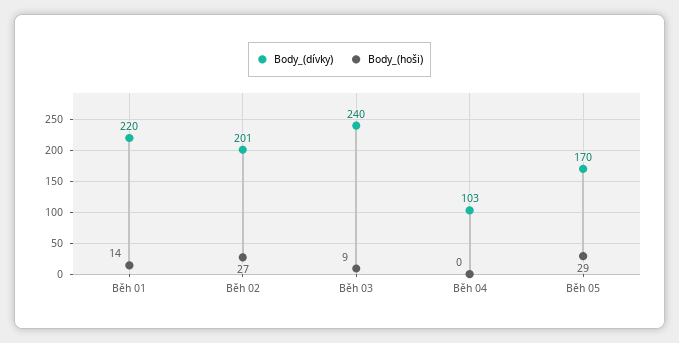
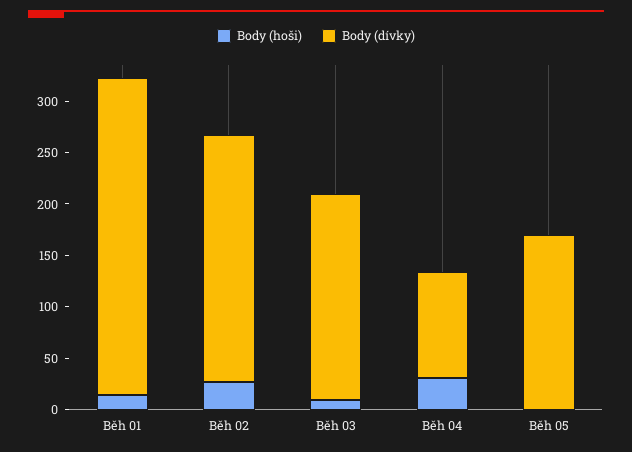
  {
    "Body_(dívky)": {
-     "Běh 01": 220,
+     "Běh 01": 310,
-     "Běh 02": 201,
+     "Běh 02": 240,
-     "Běh 03": 240,
+     "Běh 03": 200,
      "Běh 04": 103,
      "Běh 05": 170
    },
    "Body_(hoši)": {
      "Běh 01": 14,
      "Běh 02": 27,
      "Běh 03": 9,
-     "Běh 04": 0,
+     "Běh 04": 30,
-     "Běh 05": 29
+     "Běh 05": 0
    }
  }

